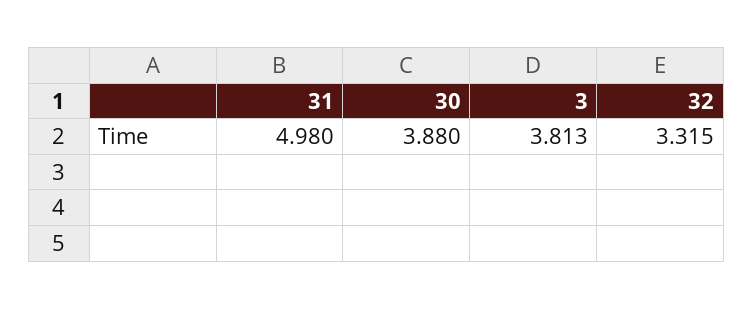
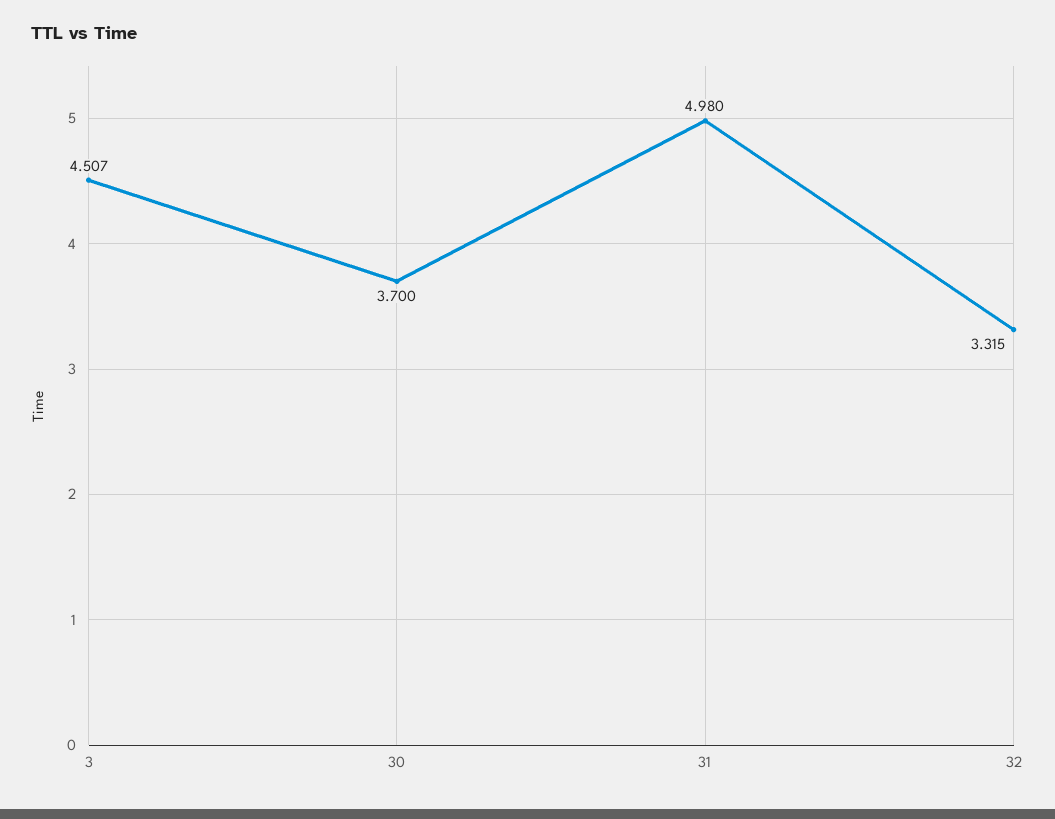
  {
    "31": 4.98,
-   "30": 3.88,
+   "30": 3.7,
-   "3": 3.813,
+   "3": 4.507,
    "32": 3.315
  }

